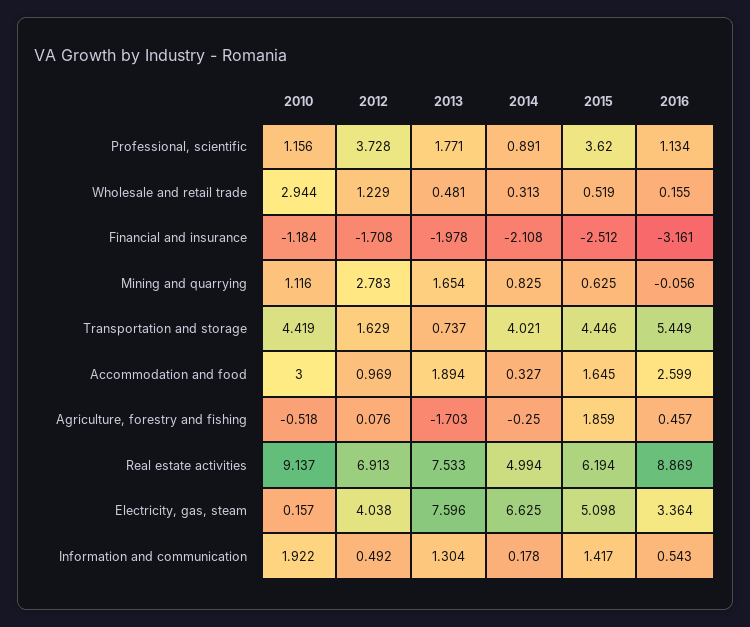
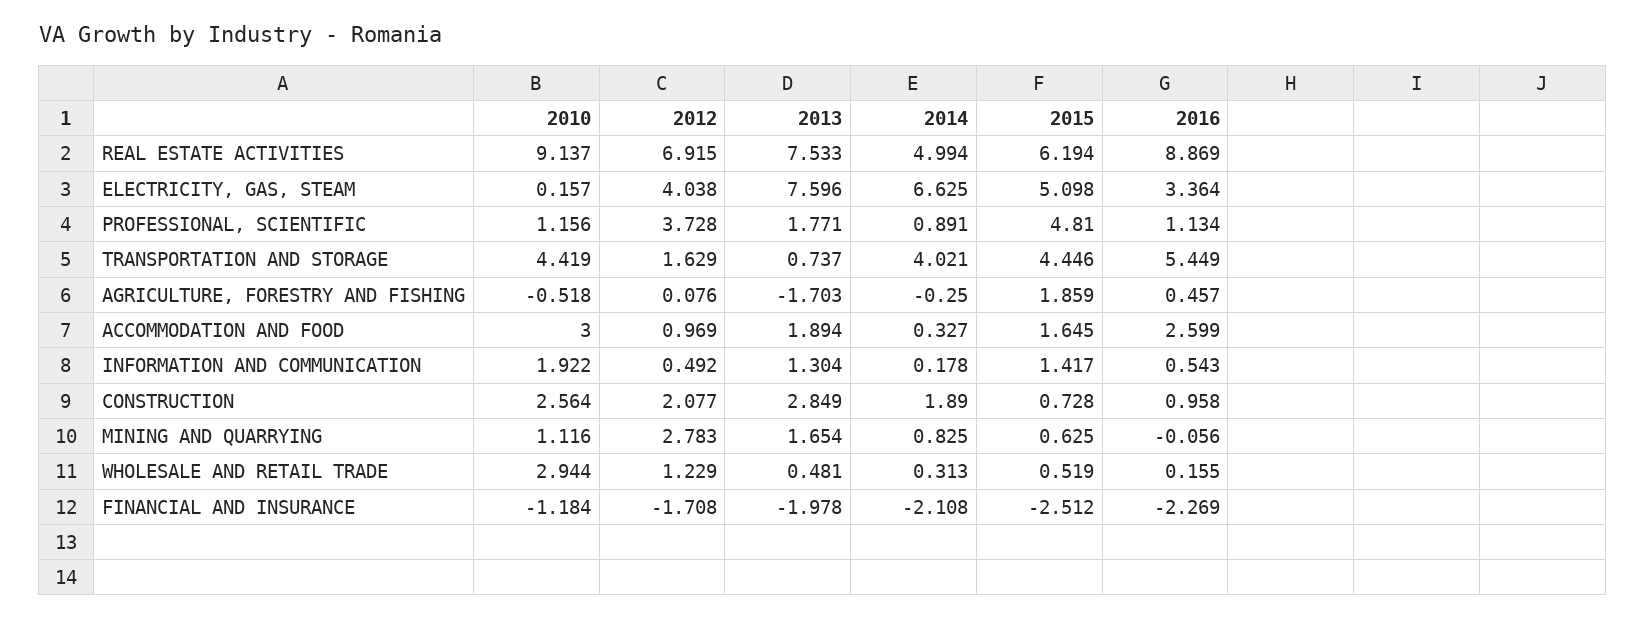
  {
    "2010": {
      "Professional, scientific": 1.156,
      "Wholesale and retail trade": 2.944,
      "Financial and insurance": -1.184,
      "Mining and quarrying": 1.116,
      "Transportation and storage": 4.419,
      "Accommodation and food": 3,
      "Agriculture, forestry and fishing": -0.518,
      "Real estate activities": 9.137,
      "Electricity, gas, steam": 0.157,
-     "Information and communication": 1.922
+     "Information and communication": 1.922,
+     "CONSTRUCTION": 2.564
    },
    "2012": {
      "Professional, scientific": 3.728,
      "Wholesale and retail trade": 1.229,
      "Financial and insurance": -1.708,
      "Mining and quarrying": 2.783,
      "Transportation and storage": 1.629,
      "Accommodation and food": 0.969,
      "Agriculture, forestry and fishing": 0.076,
-     "Real estate activities": 6.913,
+     "Real estate activities": 6.915,
      "Electricity, gas, steam": 4.038,
-     "Information and communication": 0.492
+     "Information and communication": 0.492,
+     "CONSTRUCTION": 2.077
    },
    "2013": {
      "Professional, scientific": 1.771,
      "Wholesale and retail trade": 0.481,
      "Financial and insurance": -1.978,
      "Mining and quarrying": 1.654,
      "Transportation and storage": 0.737,
      "Accommodation and food": 1.894,
      "Agriculture, forestry and fishing": -1.703,
      "Real estate activities": 7.533,
      "Electricity, gas, steam": 7.596,
-     "Information and communication": 1.304
+     "Information and communication": 1.304,
+     "CONSTRUCTION": 2.849
    },
    "2014": {
      "Professional, scientific": 0.891,
      "Wholesale and retail trade": 0.313,
      "Financial and insurance": -2.108,
      "Mining and quarrying": 0.825,
      "Transportation and storage": 4.021,
      "Accommodation and food": 0.327,
      "Agriculture, forestry and fishing": -0.25,
      "Real estate activities": 4.994,
      "Electricity, gas, steam": 6.625,
-     "Information and communication": 0.178
+     "Information and communication": 0.178,
+     "CONSTRUCTION": 1.89
    },
    "2015": {
-     "Professional, scientific": 3.62,
+     "Professional, scientific": 4.81,
      "Wholesale and retail trade": 0.519,
      "Financial and insurance": -2.512,
      "Mining and quarrying": 0.625,
      "Transportation and storage": 4.446,
      "Accommodation and food": 1.645,
      "Agriculture, forestry and fishing": 1.859,
      "Real estate activities": 6.194,
      "Electricity, gas, steam": 5.098,
-     "Information and communication": 1.417
+     "Information and communication": 1.417,
+     "CONSTRUCTION": 0.728
    },
    "2016": {
      "Professional, scientific": 1.134,
      "Wholesale and retail trade": 0.155,
-     "Financial and insurance": -3.161,
+     "Financial and insurance": -2.269,
      "Mining and quarrying": -0.056,
      "Transportation and storage": 5.449,
      "Accommodation and food": 2.599,
      "Agriculture, forestry and fishing": 0.457,
      "Real estate activities": 8.869,
      "Electricity, gas, steam": 3.364,
-     "Information and communication": 0.543
+     "Information and communication": 0.543,
+     "CONSTRUCTION": 0.958
    }
  }

